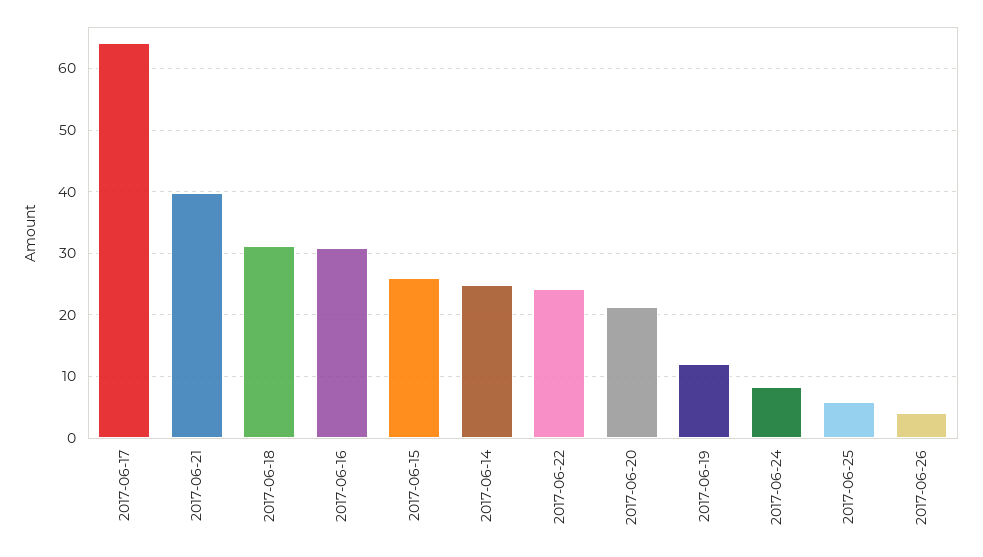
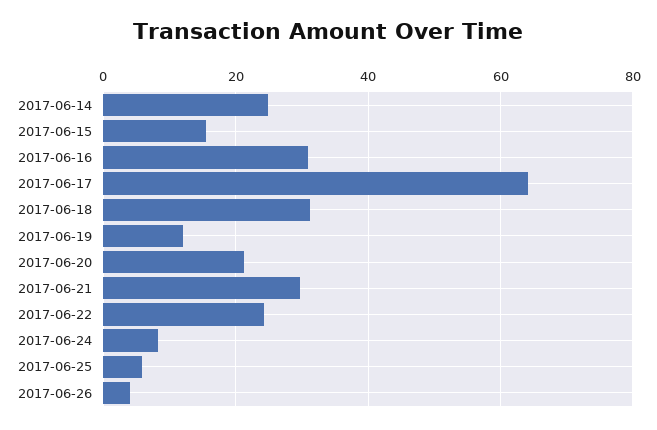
  {
    "2017-06-17": 64,
-   "2017-06-21": 40,
+   "2017-06-21": 30,
    "2017-06-18": 31,
    "2017-06-16": 31,
-   "2017-06-15": 26,
+   "2017-06-15": 16,
    "2017-06-14": 25,
    "2017-06-22": 24,
    "2017-06-20": 21,
    "2017-06-19": 12,
    "2017-06-24": 8,
    "2017-06-25": 6,
    "2017-06-26": 4
  }

